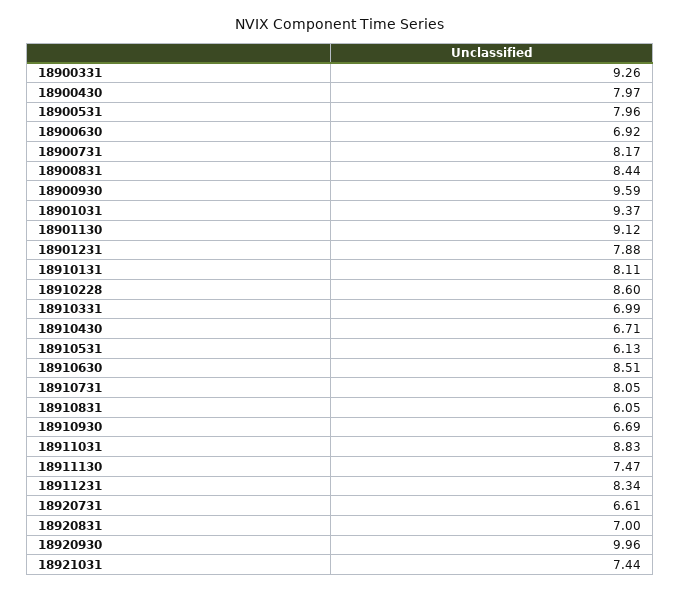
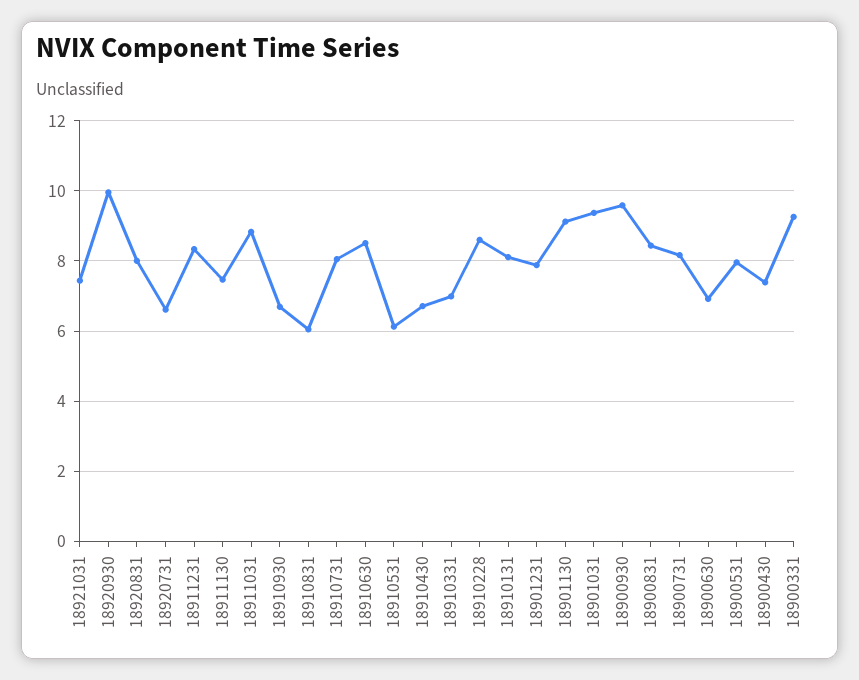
  {
    "18900331": 9.26,
-   "18900430": 7.97,
+   "18900430": 7.4,
    "18900531": 7.96,
    "18900630": 6.92,
    "18900731": 8.17,
    "18900831": 8.44,
    "18900930": 9.59,
    "18901031": 9.37,
    "18901130": 9.12,
    "18901231": 7.88,
    "18910131": 8.11,
    "18910228": 8.6,
    "18910331": 6.99,
    "18910430": 6.71,
    "18910531": 6.13,
    "18910630": 8.51,
    "18910731": 8.05,
    "18910831": 6.05,
    "18910930": 6.69,
    "18911031": 8.83,
    "18911130": 7.47,
    "18911231": 8.34,
    "18920731": 6.61,
-   "18920831": 7,
+   "18920831": 8,
    "18920930": 9.96,
    "18921031": 7.44
  }

